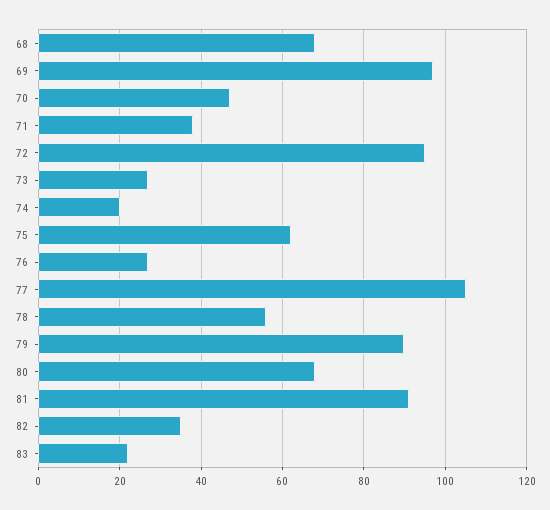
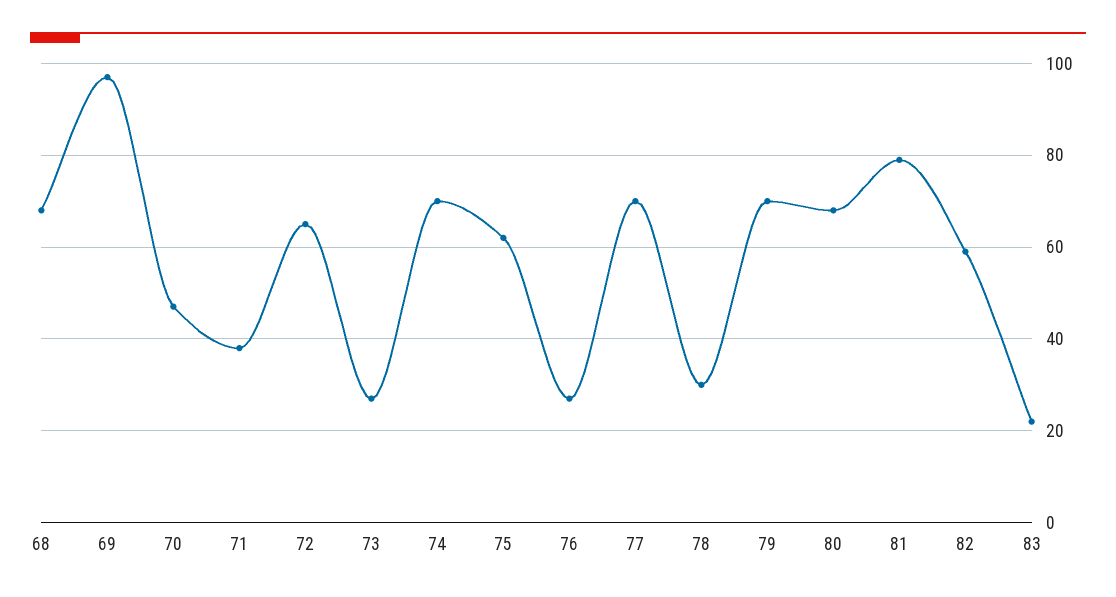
  {
    "68": 70,
    "69": 95,
    "70": 45,
    "71": 40,
-   "72": 95,
+   "72": 65,
    "73": 25,
-   "74": 20,
+   "74": 70,
    "75": 60,
    "76": 25,
-   "77": 105,
+   "77": 70,
-   "78": 55,
+   "78": 30,
-   "79": 90,
+   "79": 70,
    "80": 70,
-   "81": 90,
+   "81": 80,
-   "82": 35,
+   "82": 60,
    "83": 20
  }

